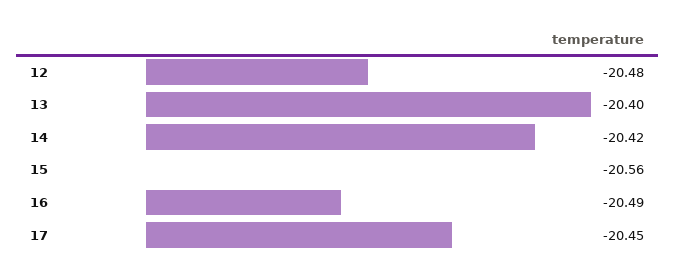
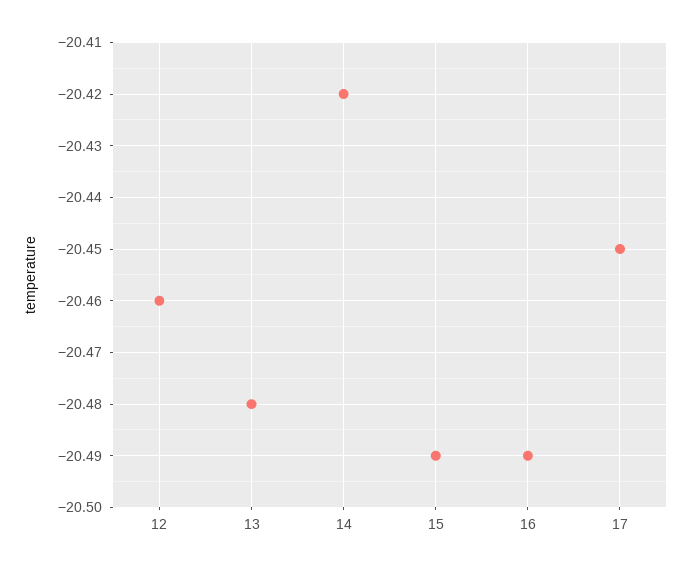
  {
-   "12": -20.48,
+   "12": -20.46,
-   "13": -20.4,
+   "13": -20.48,
    "14": -20.42,
-   "15": -20.56,
+   "15": -20.49,
    "16": -20.49,
    "17": -20.45
  }

